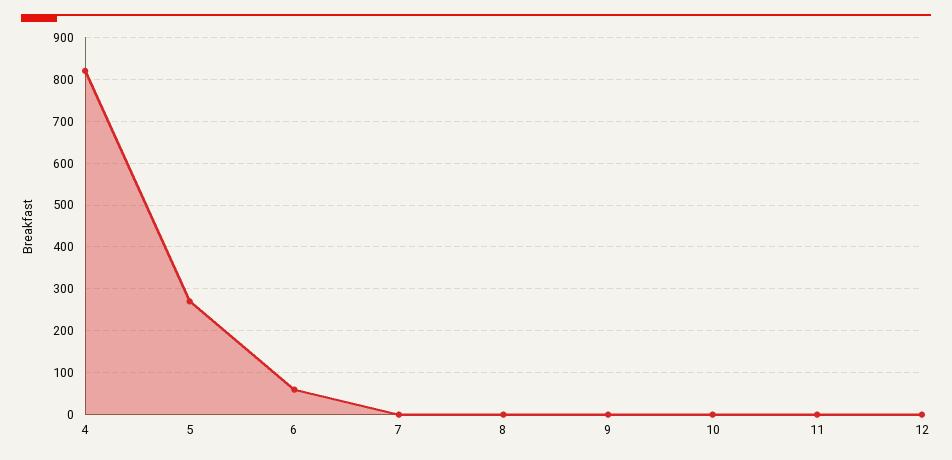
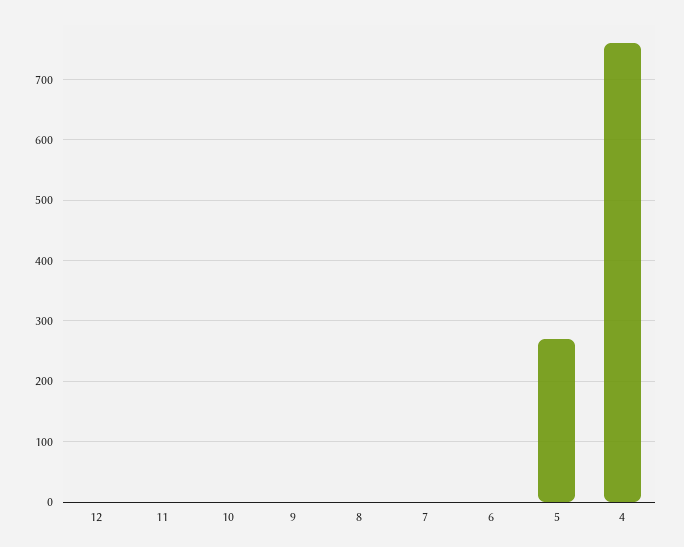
  {
-   "4": 820,
+   "4": 760,
    "5": 270,
-   "6": 60,
+   "6": 0,
    "7": 0,
    "8": 0,
    "9": 0,
    "10": 0,
    "11": 0,
    "12": 0
  }

